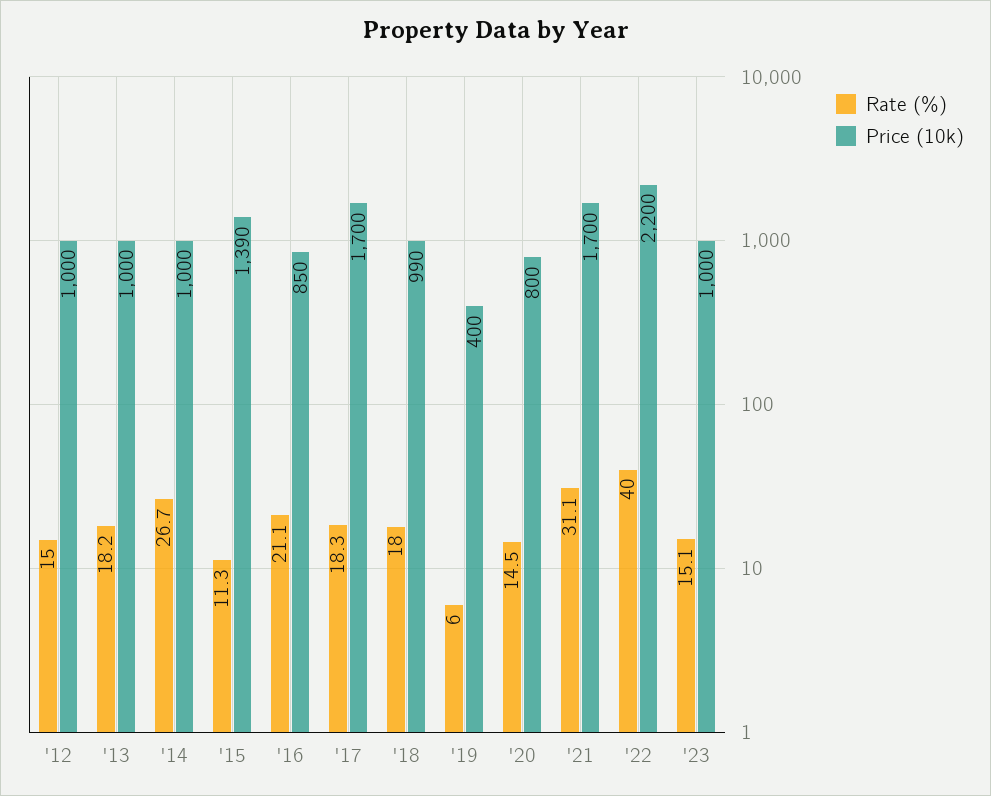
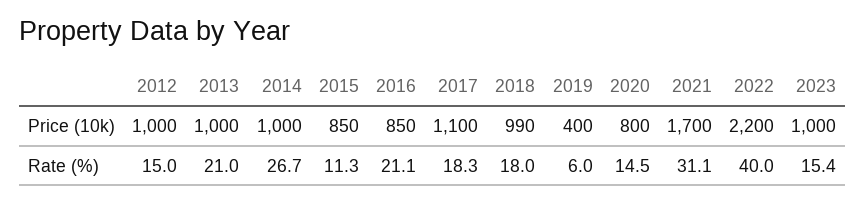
  {
    "Rate (%)": {
      "'12": 15,
-     "'13": 18.2,
+     "'13": 21,
      "'14": 26.7,
      "'15": 11.3,
      "'16": 21.1,
      "'17": 18.3,
      "'18": 18,
      "'19": 6,
      "'20": 14.5,
      "'21": 31.1,
      "'22": 40,
-     "'23": 15.1
+     "'23": 15.4
    },
    "Price (10k)": {
      "'12": 1000,
      "'13": 1000,
      "'14": 1000,
-     "'15": 1390,
+     "'15": 850,
      "'16": 850,
-     "'17": 1700,
+     "'17": 1100,
      "'18": 990,
      "'19": 400,
      "'20": 800,
      "'21": 1700,
      "'22": 2200,
      "'23": 1000
    }
  }

